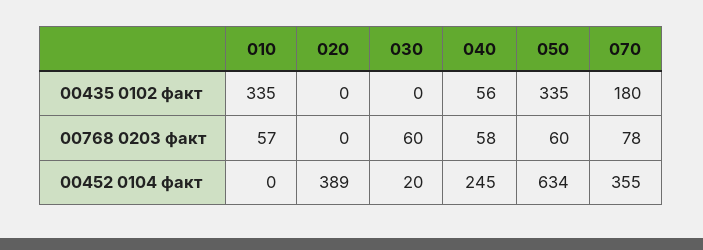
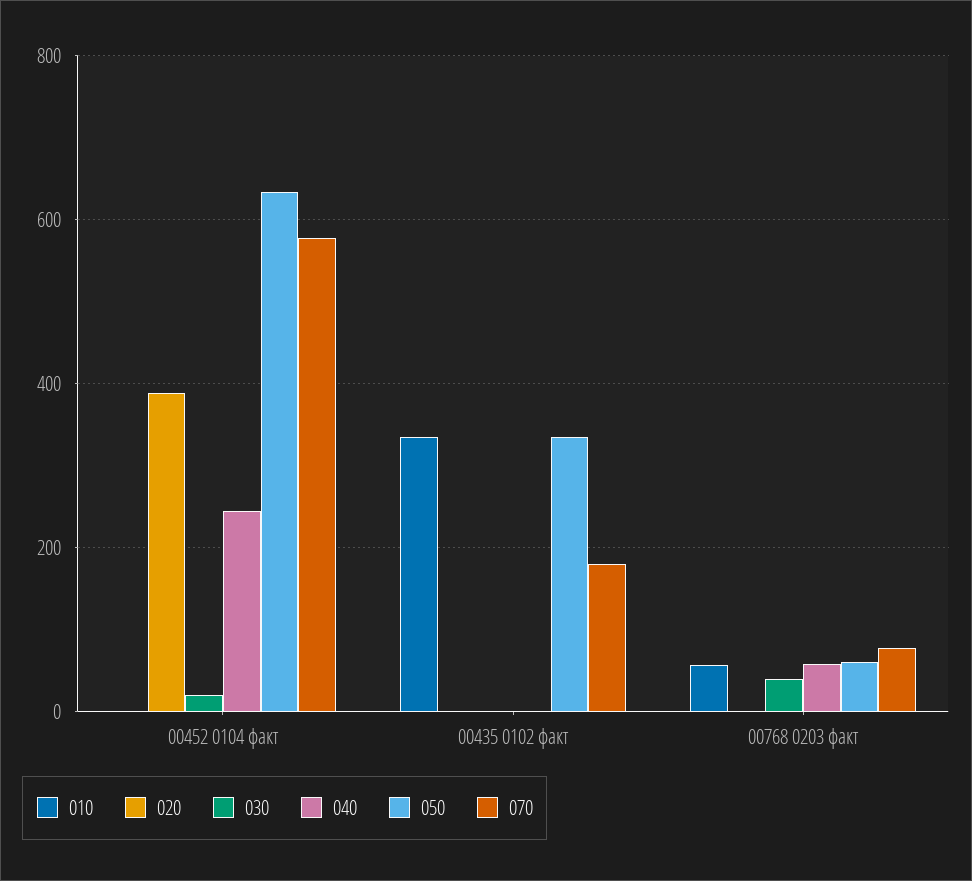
  {
    "010": {
      "00435 0102 факт": 335,
      "00768 0203 факт": 57,
      "00452 0104 факт": 0
    },
    "020": {
      "00435 0102 факт": 0,
      "00768 0203 факт": 0,
      "00452 0104 факт": 389
    },
    "030": {
      "00435 0102 факт": 0,
-     "00768 0203 факт": 60,
+     "00768 0203 факт": 40,
      "00452 0104 факт": 20
    },
    "040": {
-     "00435 0102 факт": 56,
+     "00435 0102 факт": 0,
      "00768 0203 факт": 58,
      "00452 0104 факт": 245
    },
    "050": {
      "00435 0102 факт": 335,
      "00768 0203 факт": 60,
      "00452 0104 факт": 634
    },
    "070": {
      "00435 0102 факт": 180,
      "00768 0203 факт": 78,
-     "00452 0104 факт": 355
+     "00452 0104 факт": 580
    }
  }

